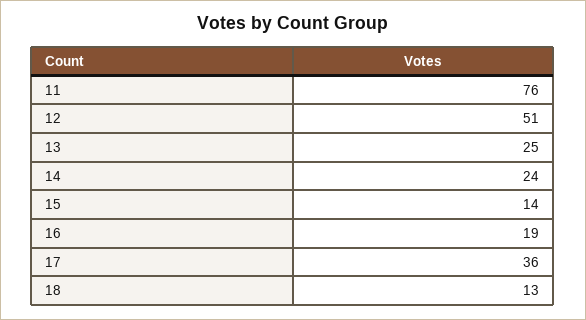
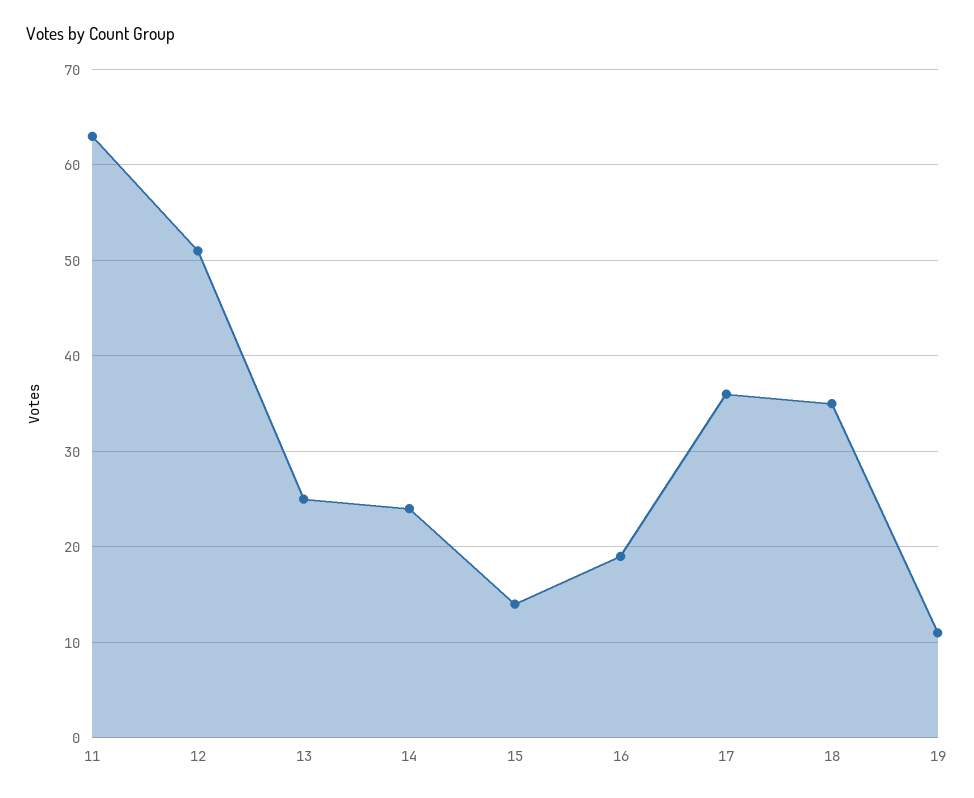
  {
-   "11": 76,
+   "11": 63,
    "12": 51,
    "13": 25,
    "14": 24,
    "15": 14,
    "16": 19,
    "17": 36,
-   "18": 13
+   "18": 35,
+   "19": 11
  }

